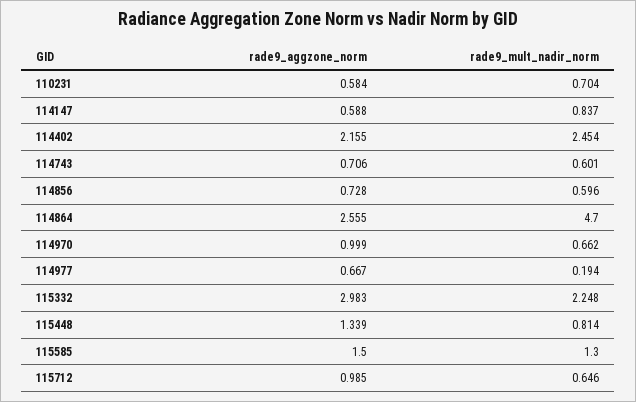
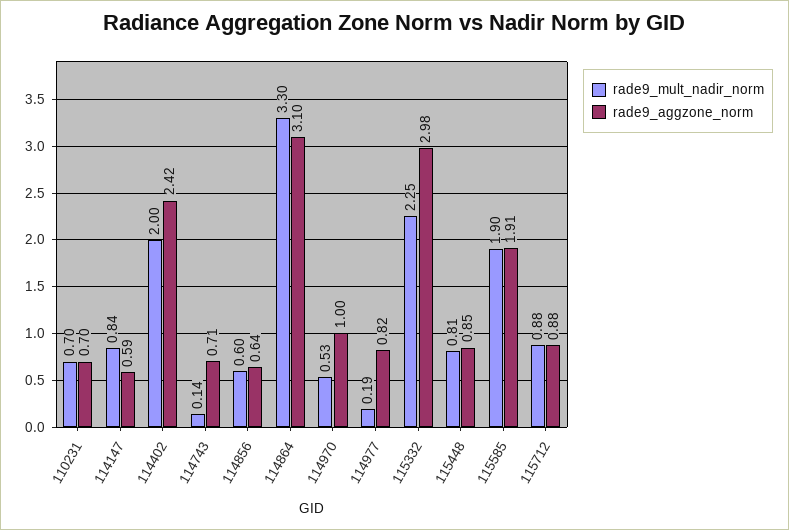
  {
    "rade9_aggzone_norm": {
-     "110231": 0.584,
+     "110231": 0.7,
      "114147": 0.588,
-     "114402": 2.155,
+     "114402": 2.42,
      "114743": 0.706,
-     "114856": 0.728,
+     "114856": 0.64,
-     "114864": 2.555,
+     "114864": 3.1,
      "114970": 0.999,
-     "114977": 0.667,
+     "114977": 0.82,
      "115332": 2.983,
-     "115448": 1.339,
+     "115448": 0.85,
-     "115585": 1.5,
+     "115585": 1.91,
-     "115712": 0.985
+     "115712": 0.88
    },
    "rade9_mult_nadir_norm": {
      "110231": 0.704,
      "114147": 0.837,
-     "114402": 2.454,
+     "114402": 2,
-     "114743": 0.601,
+     "114743": 0.14,
      "114856": 0.596,
-     "114864": 4.7,
+     "114864": 3.3,
-     "114970": 0.662,
+     "114970": 0.53,
      "114977": 0.194,
      "115332": 2.248,
      "115448": 0.814,
-     "115585": 1.3,
+     "115585": 1.9,
-     "115712": 0.646
+     "115712": 0.88
    }
  }

